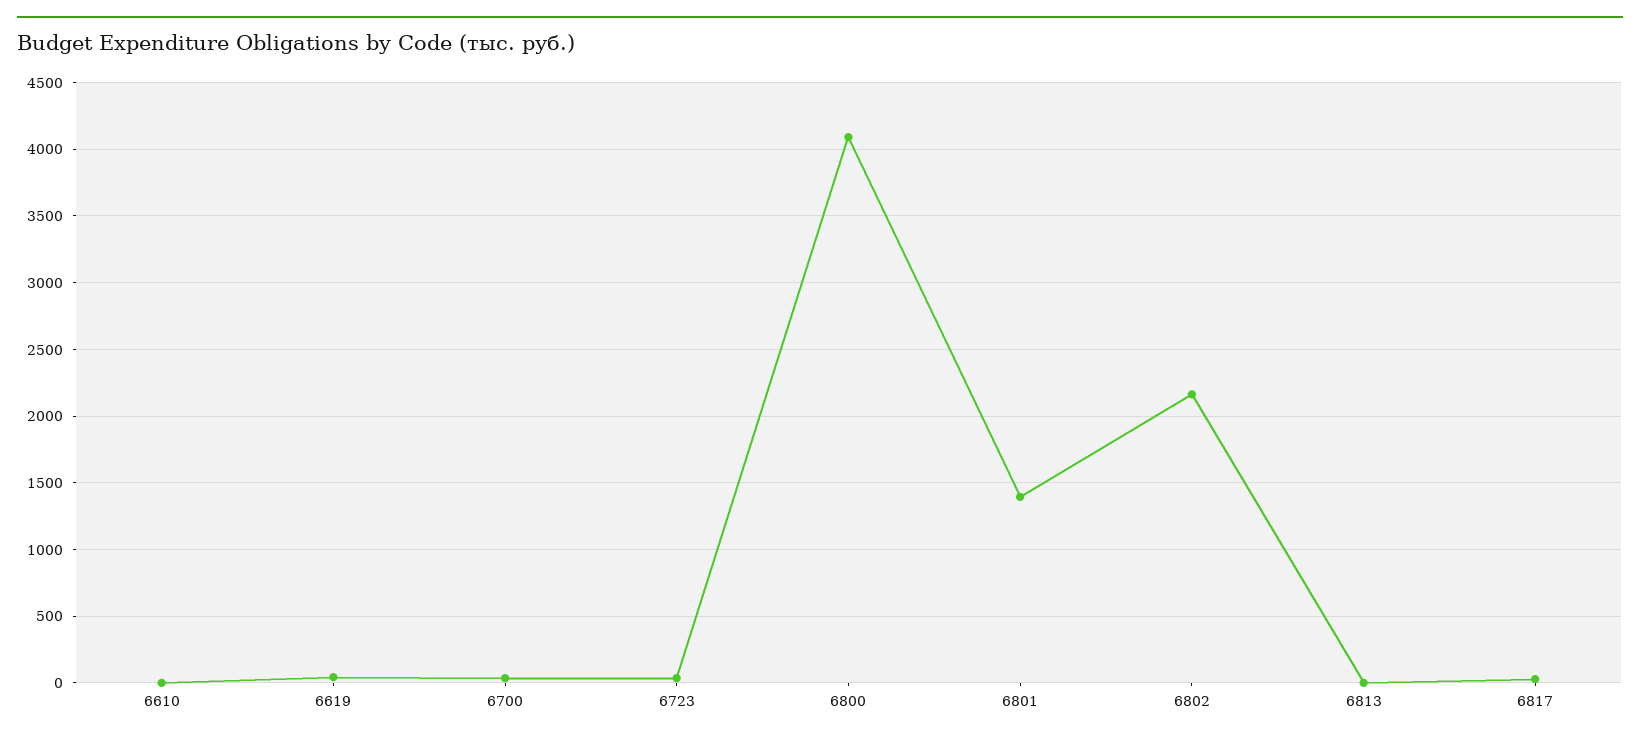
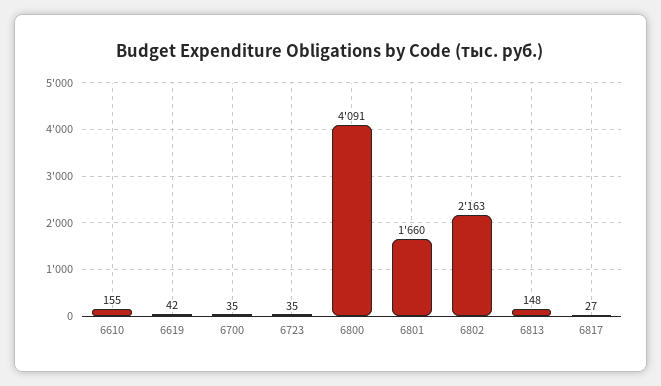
  {
-   "6610": 0,
+   "6610": 155,
    "6619": 42,
    "6700": 35,
    "6723": 35,
    "6800": 4091,
-   "6801": 1400,
+   "6801": 1660,
    "6802": 2163,
-   "6813": 0,
+   "6813": 148,
    "6817": 27
  }

